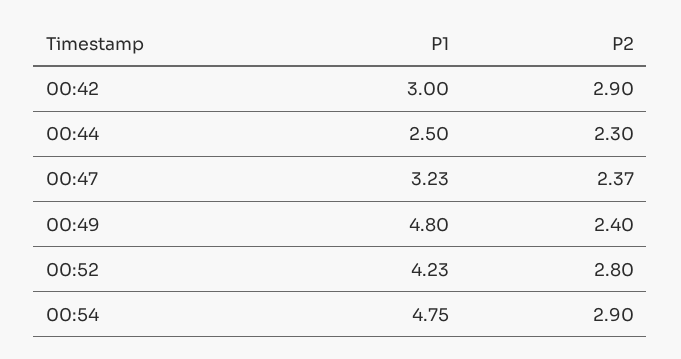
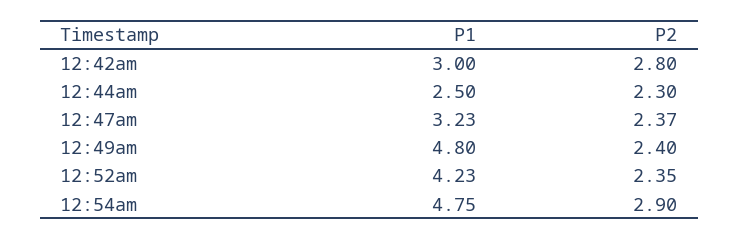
  {
    "P1": {
      "00:42": 3,
      "00:44": 2.5,
      "00:47": 3.23,
      "00:49": 4.8,
      "00:52": 4.23,
      "00:54": 4.75
    },
    "P2": {
-     "00:42": 2.9,
+     "00:42": 2.8,
      "00:44": 2.3,
      "00:47": 2.37,
      "00:49": 2.4,
-     "00:52": 2.8,
+     "00:52": 2.35,
      "00:54": 2.9
    }
  }

